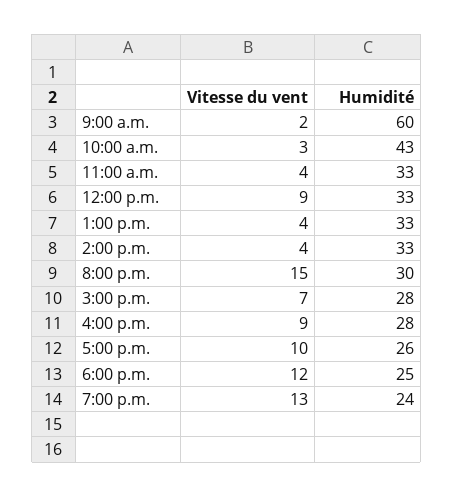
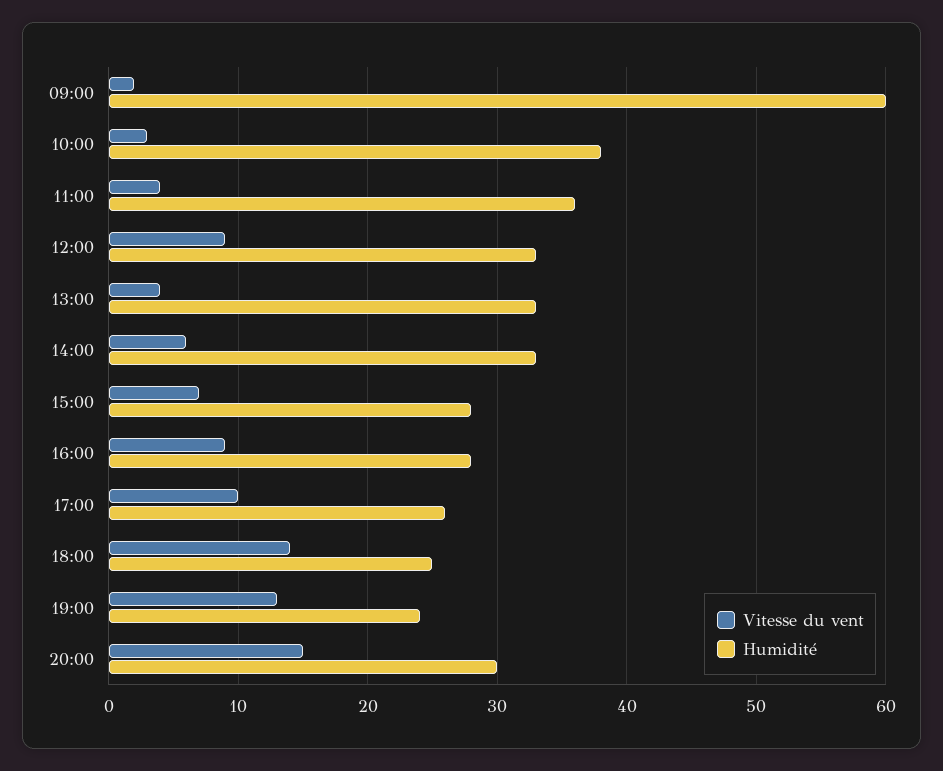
  {
    "Vitesse du vent": {
      "9:00 a.m.": 2,
      "10:00 a.m.": 3,
      "11:00 a.m.": 4,
      "12:00 p.m.": 9,
      "1:00 p.m.": 4,
-     "2:00 p.m.": 4,
+     "2:00 p.m.": 6,
      "8:00 p.m.": 15,
      "3:00 p.m.": 7,
      "4:00 p.m.": 9,
      "5:00 p.m.": 10,
-     "6:00 p.m.": 12,
+     "6:00 p.m.": 14,
      "7:00 p.m.": 13
    },
    "Humidité": {
      "9:00 a.m.": 60,
-     "10:00 a.m.": 43,
+     "10:00 a.m.": 38,
-     "11:00 a.m.": 33,
+     "11:00 a.m.": 36,
      "12:00 p.m.": 33,
      "1:00 p.m.": 33,
      "2:00 p.m.": 33,
      "8:00 p.m.": 30,
      "3:00 p.m.": 28,
      "4:00 p.m.": 28,
      "5:00 p.m.": 26,
      "6:00 p.m.": 25,
      "7:00 p.m.": 24
    }
  }

